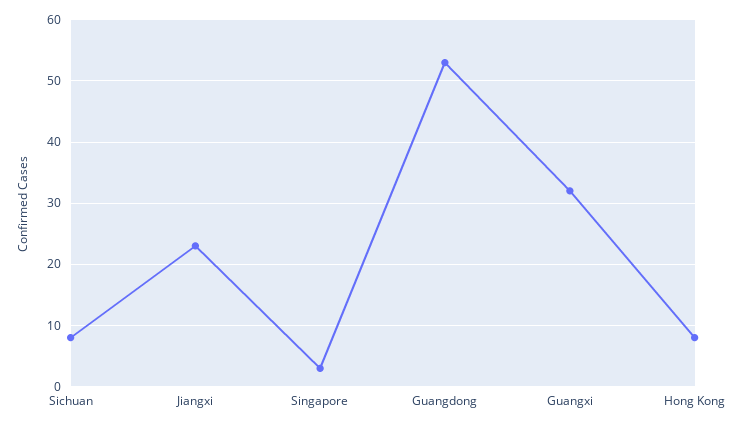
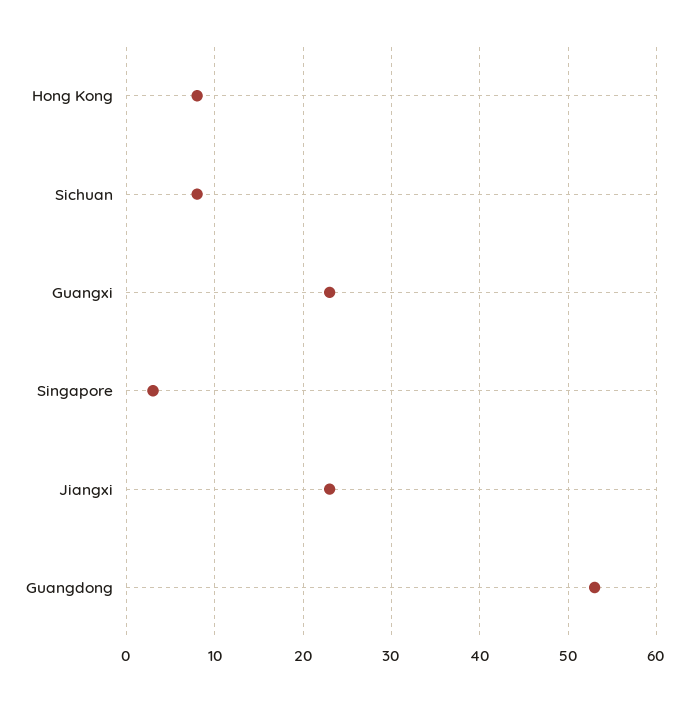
  {
    "Sichuan": 8,
    "Jiangxi": 23,
    "Singapore": 3,
    "Guangdong": 53,
-   "Guangxi": 32,
+   "Guangxi": 23,
    "Hong Kong": 8
  }

